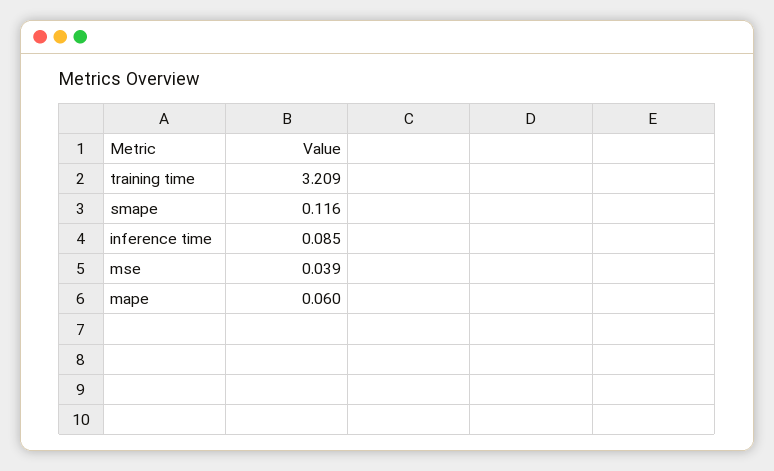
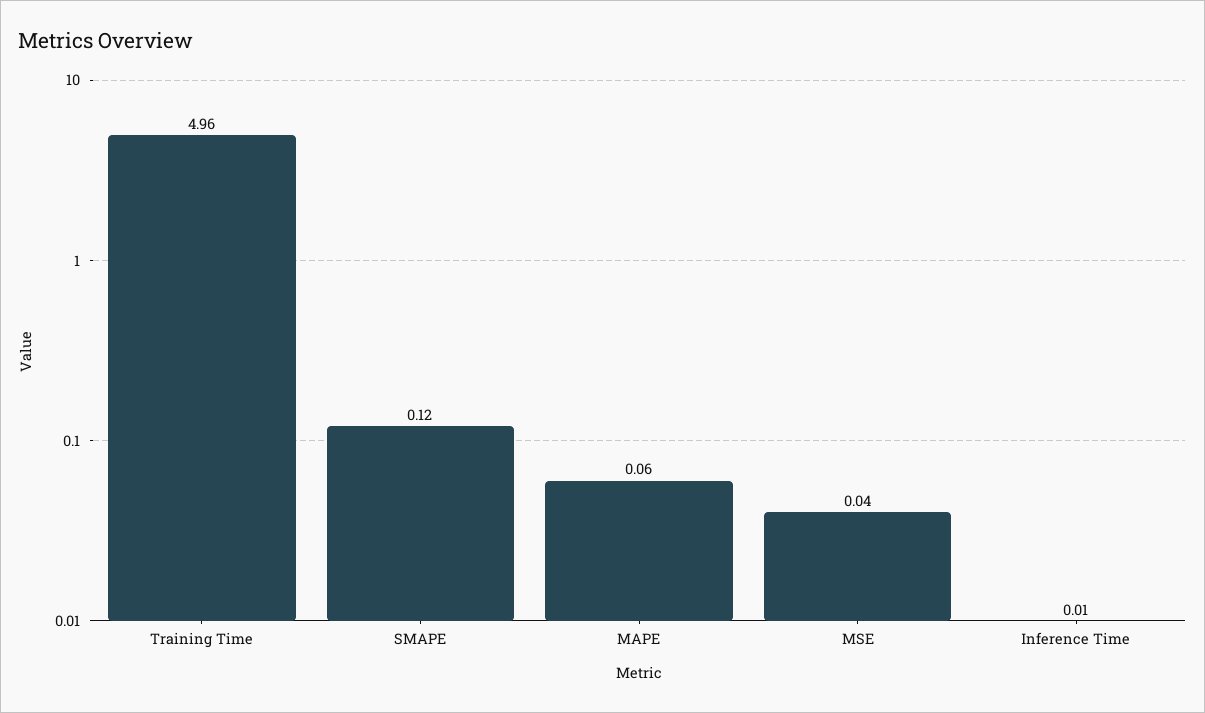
  {
-   "training time": 3.209,
+   "training time": 4.96,
    "smape": 0.116,
-   "inference time": 0.085,
+   "inference time": 0.01,
    "mse": 0.039,
    "mape": 0.06
  }

